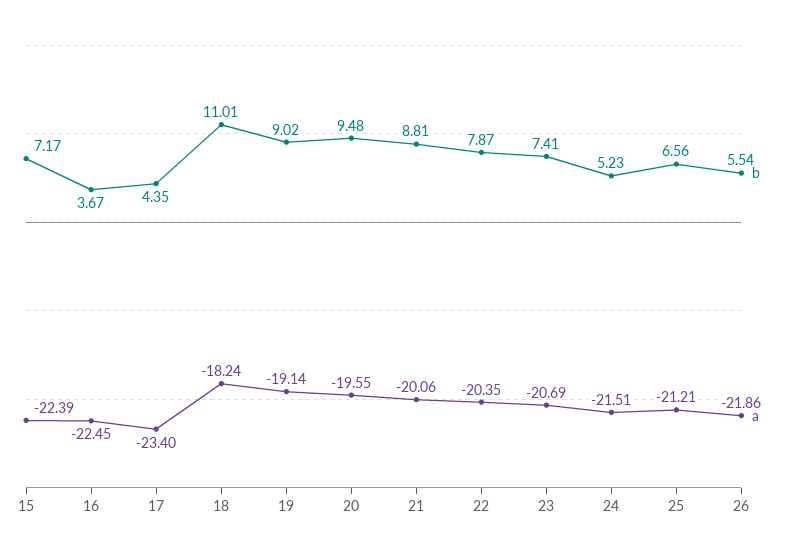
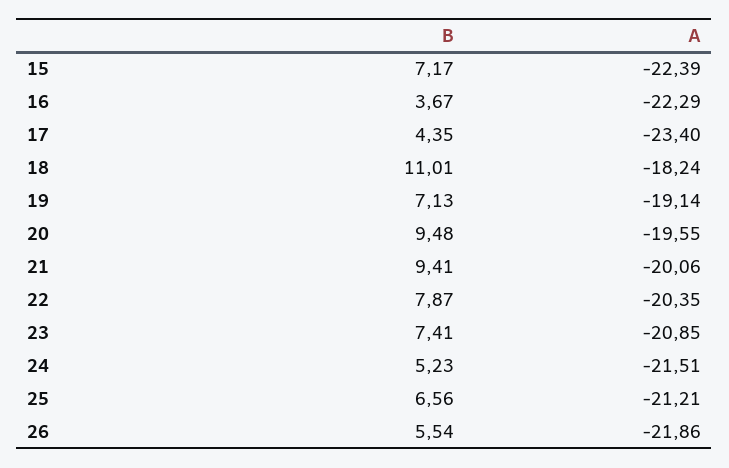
  {
    "b": {
      "15": 7.17,
      "16": 3.67,
      "17": 4.35,
      "18": 11.01,
-     "19": 9.02,
+     "19": 7.13,
      "20": 9.48,
-     "21": 8.81,
+     "21": 9.41,
      "22": 7.87,
      "23": 7.41,
      "24": 5.23,
      "25": 6.56,
      "26": 5.54
    },
    "a": {
      "15": -22.39,
-     "16": -22.45,
+     "16": -22.29,
      "17": -23.4,
      "18": -18.24,
      "19": -19.14,
      "20": -19.55,
      "21": -20.06,
      "22": -20.35,
-     "23": -20.69,
+     "23": -20.85,
      "24": -21.51,
      "25": -21.21,
      "26": -21.86
    }
  }

